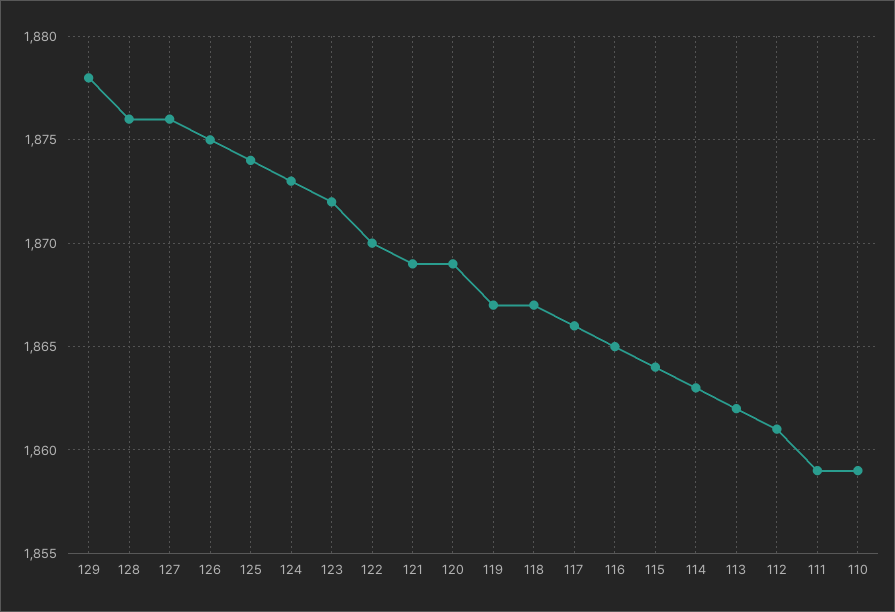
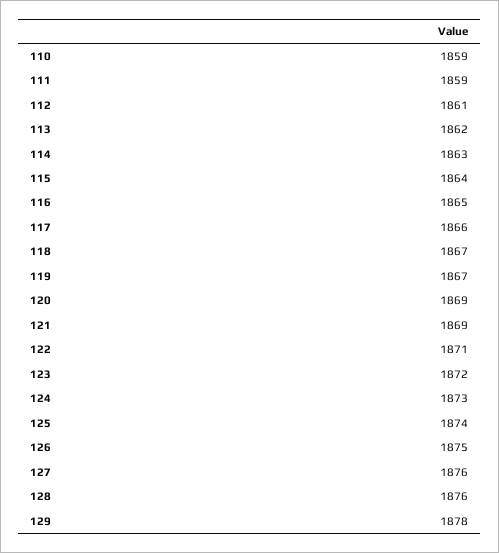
  {
    "129": 1878,
    "128": 1876,
    "127": 1876,
    "126": 1875,
    "125": 1874,
    "124": 1873,
    "123": 1872,
-   "122": 1870,
+   "122": 1871,
    "121": 1869,
    "120": 1869,
    "119": 1867,
    "118": 1867,
    "117": 1866,
    "116": 1865,
    "115": 1864,
    "114": 1863,
    "113": 1862,
    "112": 1861,
    "111": 1859,
    "110": 1859
  }

